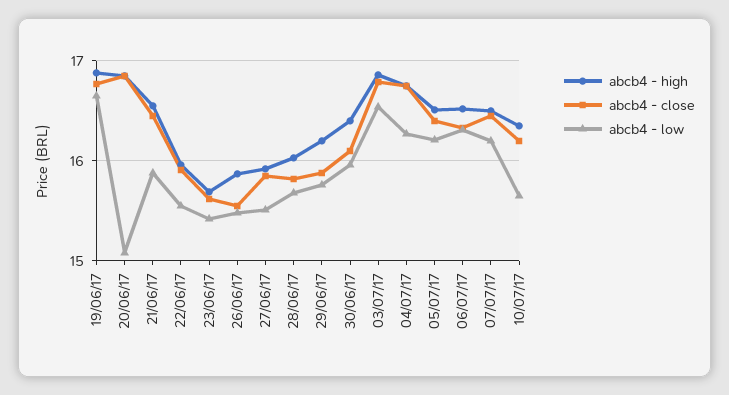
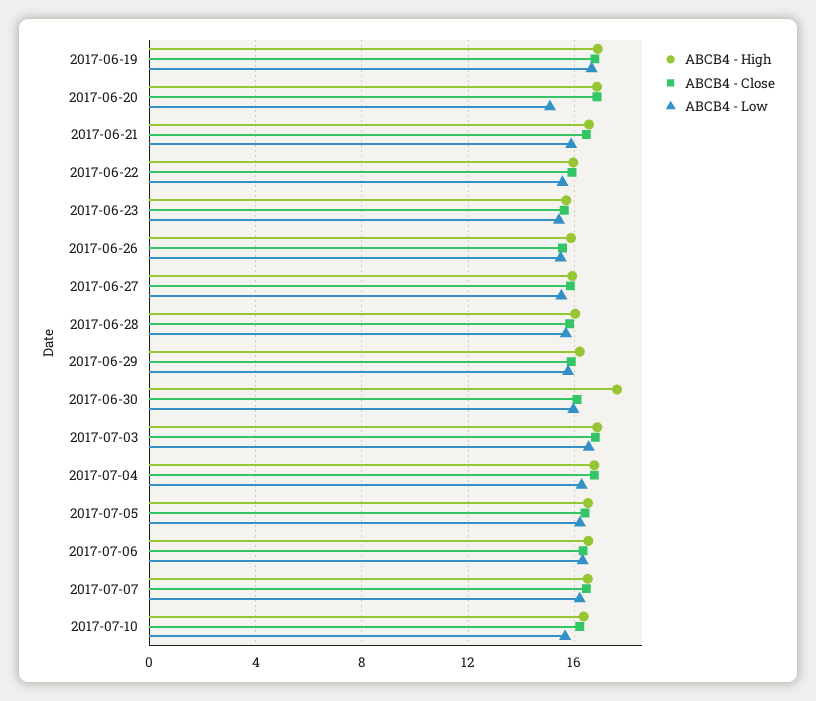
  {
    "abcb4 - high": {
      "19/06/17": 16.9,
      "20/06/17": 16.9,
      "21/06/17": 16.6,
      "22/06/17": 16,
      "23/06/17": 15.7,
      "26/06/17": 15.9,
      "27/06/17": 15.9,
      "28/06/17": 16,
      "29/06/17": 16.2,
-     "30/06/17": 16.4,
+     "30/06/17": 17.5,
      "03/07/17": 16.9,
      "04/07/17": 16.8,
      "05/07/17": 16.5,
      "06/07/17": 16.5,
      "07/07/17": 16.5,
      "10/07/17": 16.4
    },
    "abcb4 - close": {
      "19/06/17": 16.8,
      "20/06/17": 16.9,
      "21/06/17": 16.5,
      "22/06/17": 15.9,
      "23/06/17": 15.6,
      "26/06/17": 15.6,
      "27/06/17": 15.9,
      "28/06/17": 15.8,
      "29/06/17": 15.9,
      "30/06/17": 16.1,
      "03/07/17": 16.8,
      "04/07/17": 16.8,
      "05/07/17": 16.4,
      "06/07/17": 16.3,
      "07/07/17": 16.5,
      "10/07/17": 16.2
    },
    "abcb4 - low": {
      "19/06/17": 16.7,
      "20/06/17": 15.1,
      "21/06/17": 15.9,
      "22/06/17": 15.6,
      "23/06/17": 15.4,
      "26/06/17": 15.5,
      "27/06/17": 15.5,
      "28/06/17": 15.7,
      "29/06/17": 15.8,
      "30/06/17": 16,
      "03/07/17": 16.5,
      "04/07/17": 16.3,
      "05/07/17": 16.2,
      "06/07/17": 16.3,
      "07/07/17": 16.2,
      "10/07/17": 15.7
    }
  }

